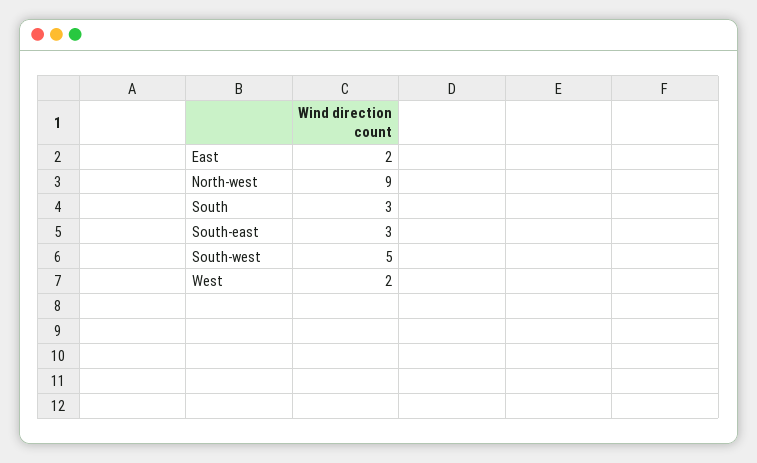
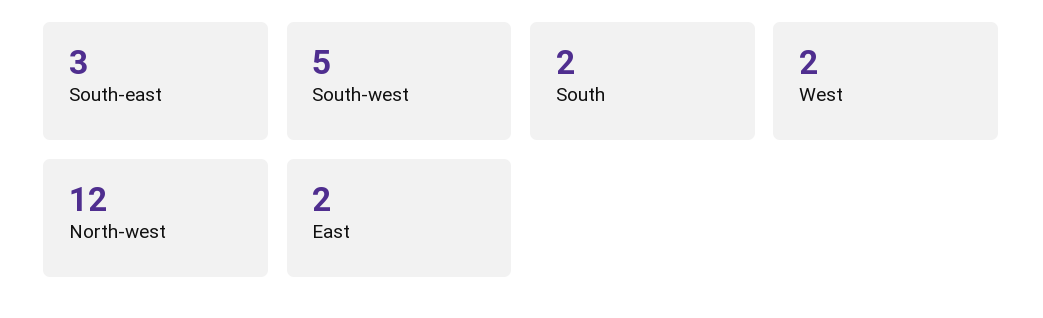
  {
    "East": 2,
-   "North-west": 9,
+   "North-west": 12,
-   "South": 3,
+   "South": 2,
    "South-east": 3,
    "South-west": 5,
    "West": 2
  }

